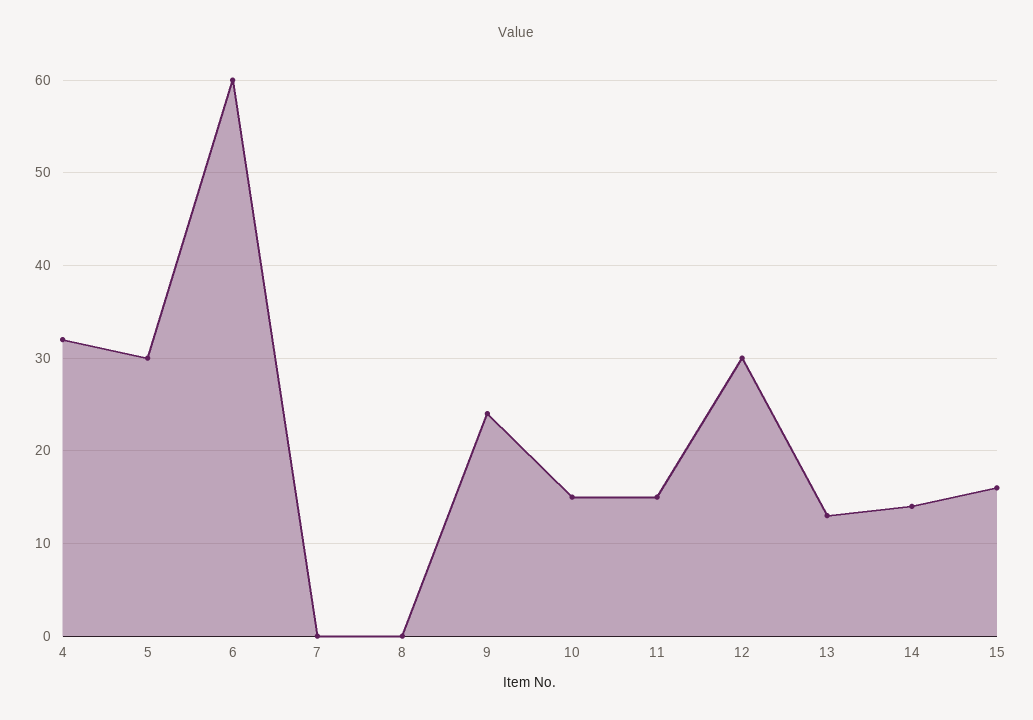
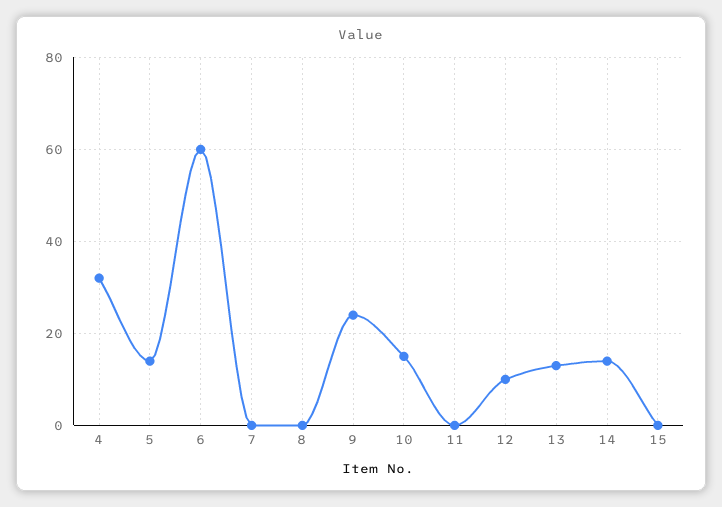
  {
    "4": 32,
-   "5": 30,
+   "5": 15,
    "6": 60,
    "7": 0,
    "8": 0,
    "9": 24,
    "10": 15,
-   "11": 15,
+   "11": 0,
-   "12": 30,
+   "12": 10,
    "13": 13,
    "14": 14,
-   "15": 16
+   "15": 0
  }

